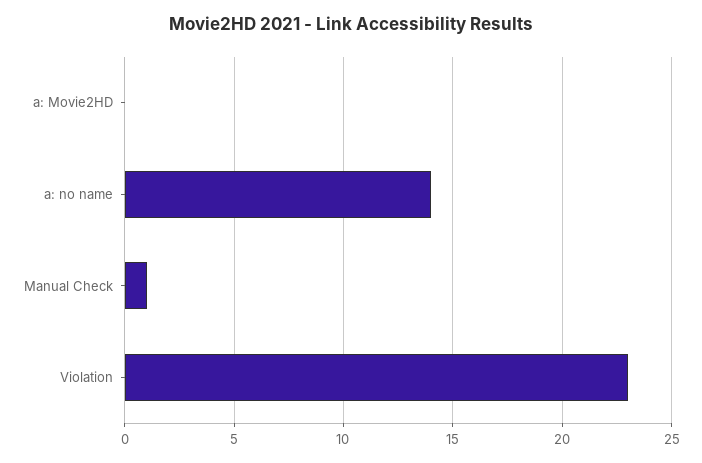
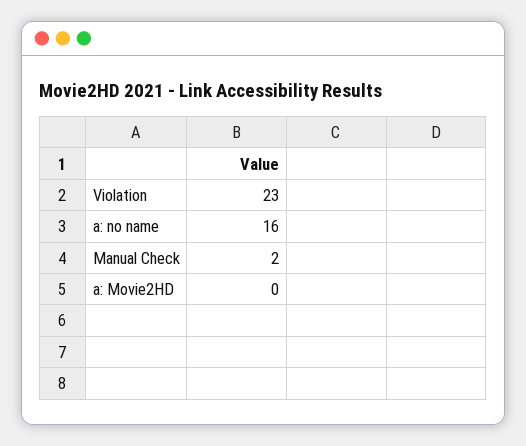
  {
    "a: Movie2HD": 0,
-   "a: no name": 14,
+   "a: no name": 16,
-   "Manual Check": 1,
+   "Manual Check": 2,
    "Violation": 23
  }

